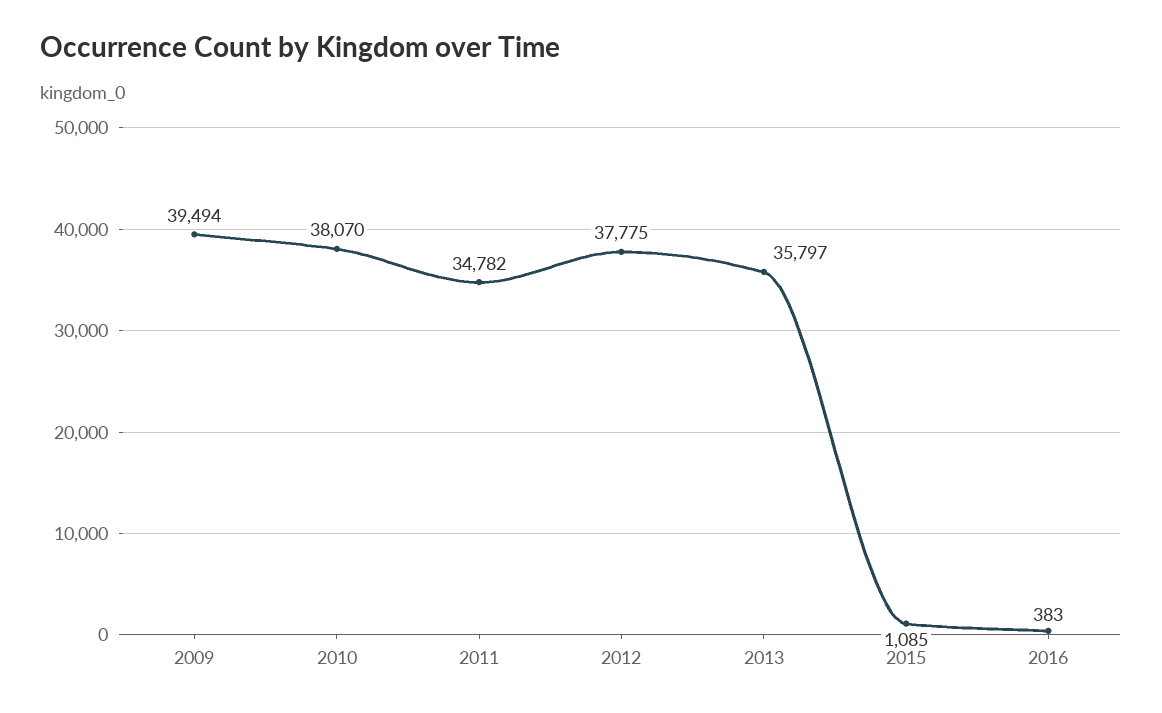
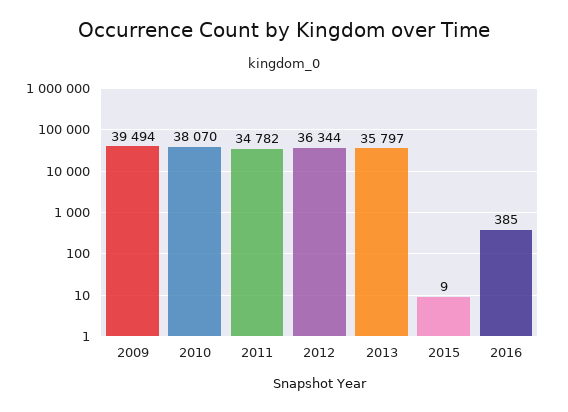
  {
    "2009": 39494,
    "2010": 38070,
    "2011": 34782,
-   "2012": 37775,
+   "2012": 36344,
    "2013": 35797,
-   "2015": 1085,
+   "2015": 9,
-   "2016": 383
+   "2016": 385
  }

